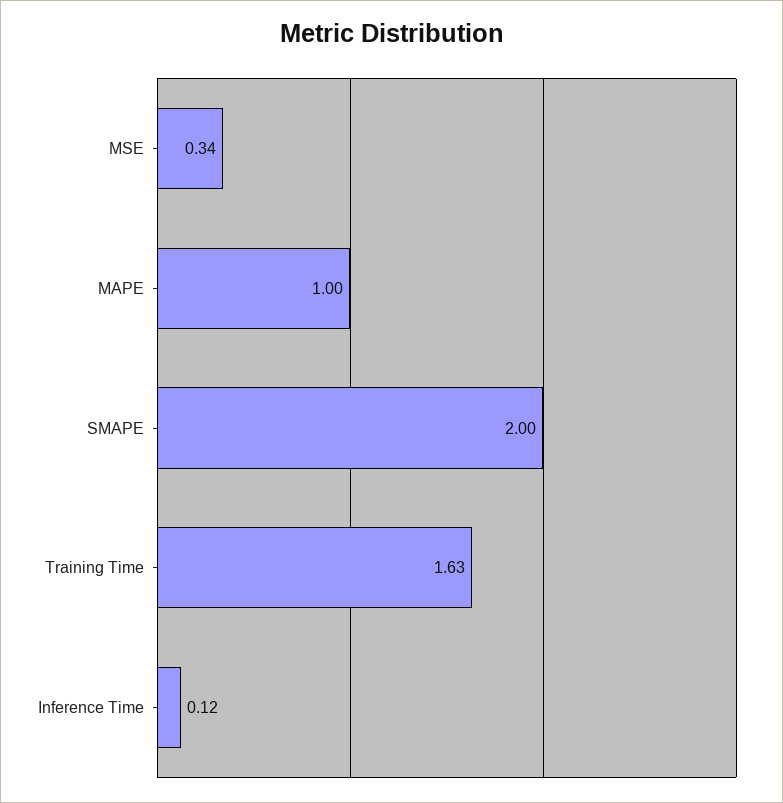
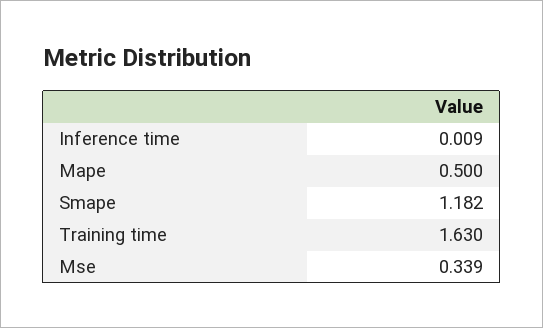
  {
    "MSE": 0.339,
-   "MAPE": 1,
+   "MAPE": 0.5,
-   "SMAPE": 2,
+   "SMAPE": 1.182,
    "Training Time": 1.63,
-   "Inference Time": 0.12
+   "Inference Time": 0.009
  }

